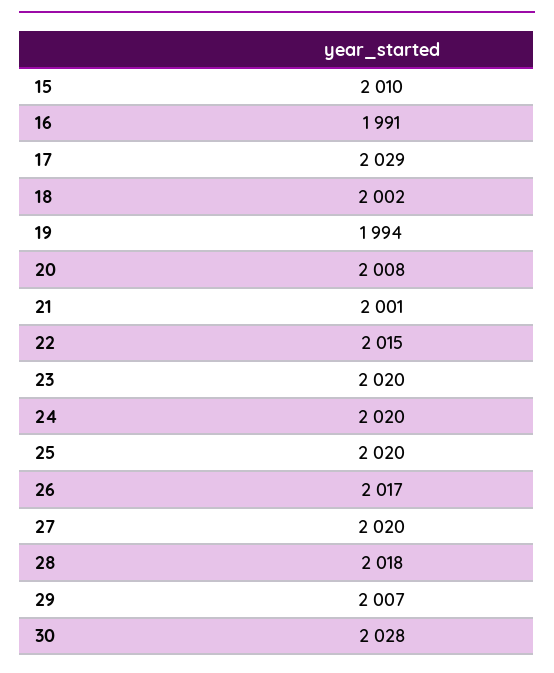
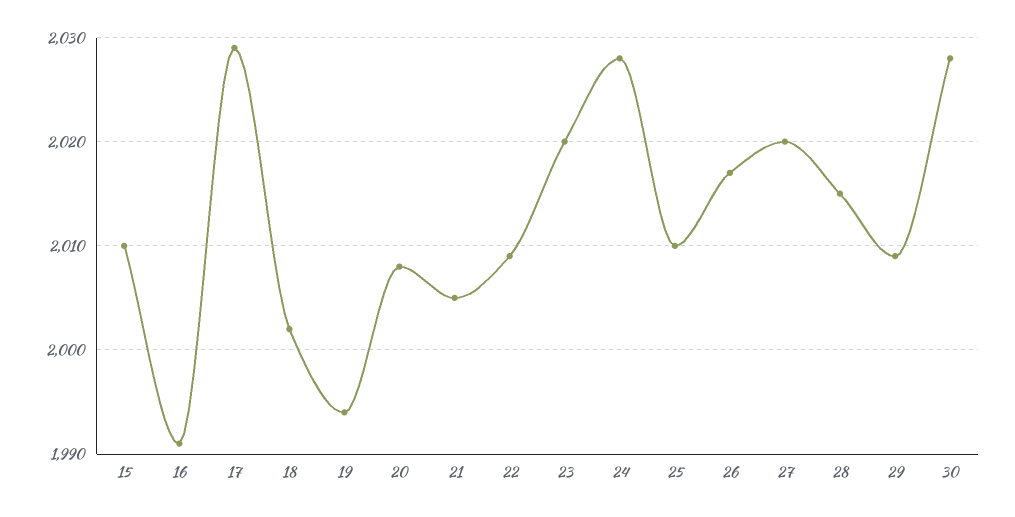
  {
    "15": 2010,
    "16": 1991,
    "17": 2029,
    "18": 2002,
    "19": 1994,
    "20": 2008,
-   "21": 2001,
+   "21": 2005,
-   "22": 2015,
+   "22": 2009,
    "23": 2020,
-   "24": 2020,
+   "24": 2028,
-   "25": 2020,
+   "25": 2010,
    "26": 2017,
    "27": 2020,
-   "28": 2018,
+   "28": 2015,
-   "29": 2007,
+   "29": 2009,
    "30": 2028
  }

